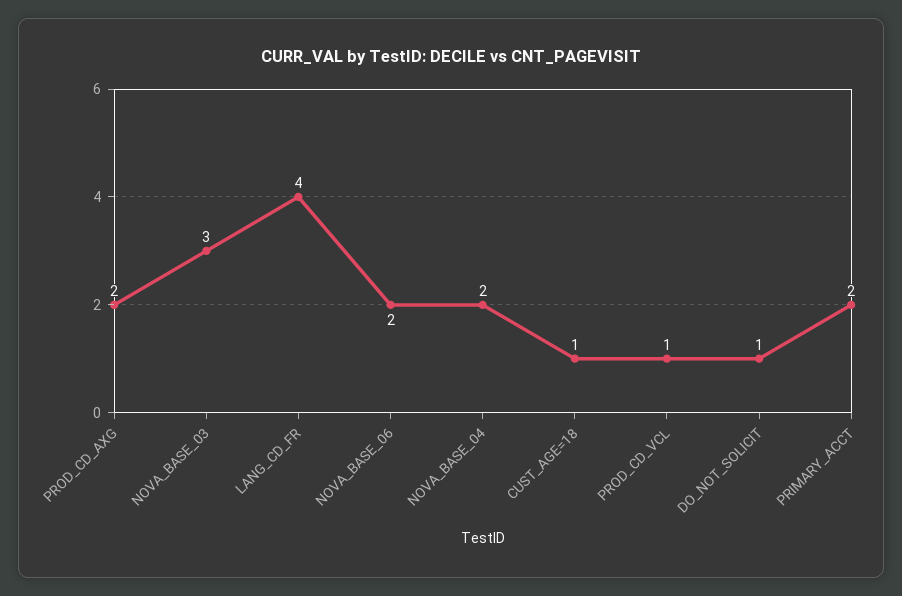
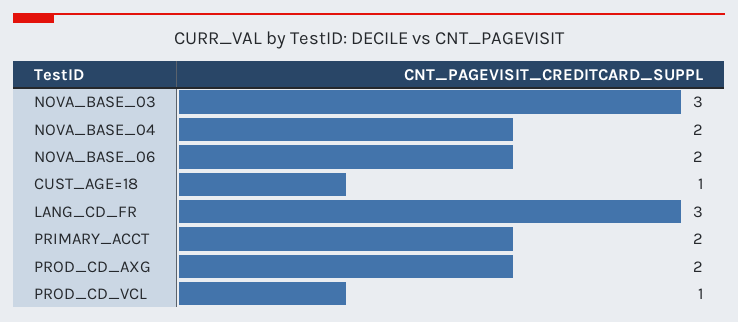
  {
    "PROD_CD_AXG": 2,
    "NOVA_BASE_03": 3,
-   "LANG_CD_FR": 4,
+   "LANG_CD_FR": 3,
    "NOVA_BASE_06": 2,
    "NOVA_BASE_04": 2,
    "CUST_AGE=18": 1,
    "PROD_CD_VCL": 1,
-   "DO_NOT_SOLICIT": 1,
    "PRIMARY_ACCT": 2
  }

